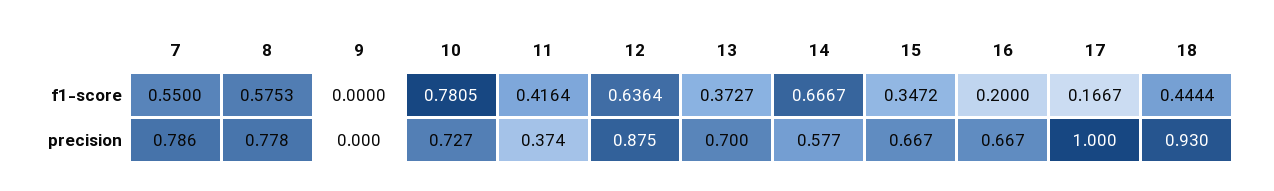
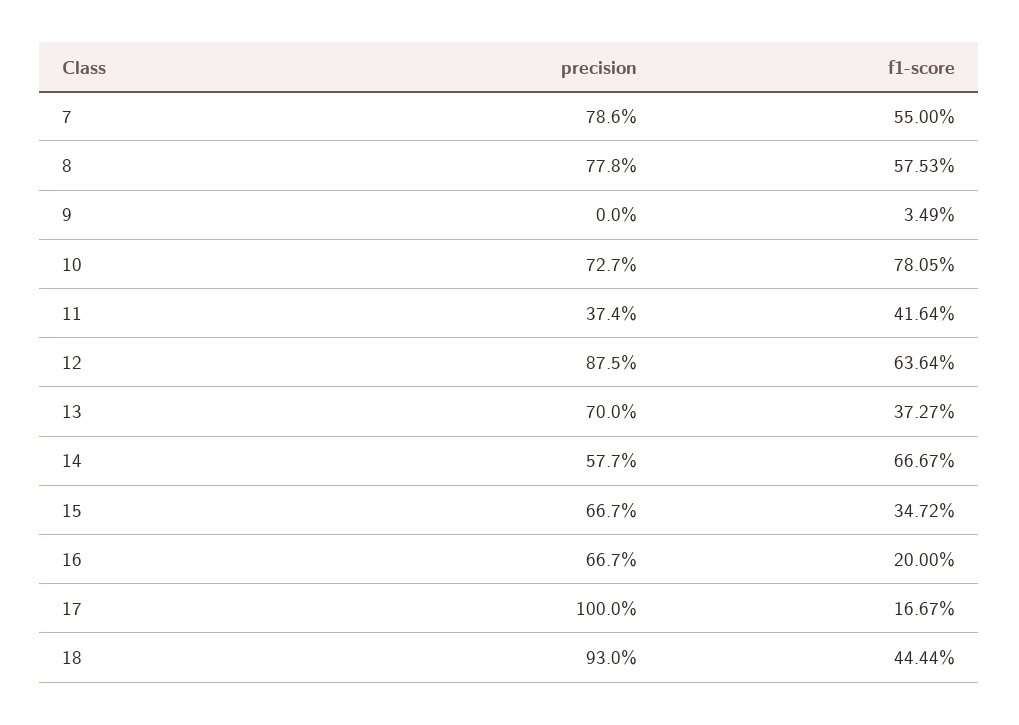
  {
    "7": {
      "f1-score": 0.55,
      "precision": 0.786
    },
    "8": {
      "f1-score": 0.5753,
      "precision": 0.778
    },
    "9": {
-     "f1-score": 0,
+     "f1-score": 0.0349,
      "precision": 0
    },
    "10": {
      "f1-score": 0.7805,
      "precision": 0.727
    },
    "11": {
      "f1-score": 0.4164,
      "precision": 0.374
    },
    "12": {
      "f1-score": 0.6364,
      "precision": 0.875
    },
    "13": {
      "f1-score": 0.3727,
      "precision": 0.7
    },
    "14": {
      "f1-score": 0.6667,
      "precision": 0.577
    },
    "15": {
      "f1-score": 0.3472,
      "precision": 0.667
    },
    "16": {
      "f1-score": 0.2,
      "precision": 0.667
    },
    "17": {
      "f1-score": 0.1667,
      "precision": 1
    },
    "18": {
      "f1-score": 0.4444,
      "precision": 0.93
    }
  }

